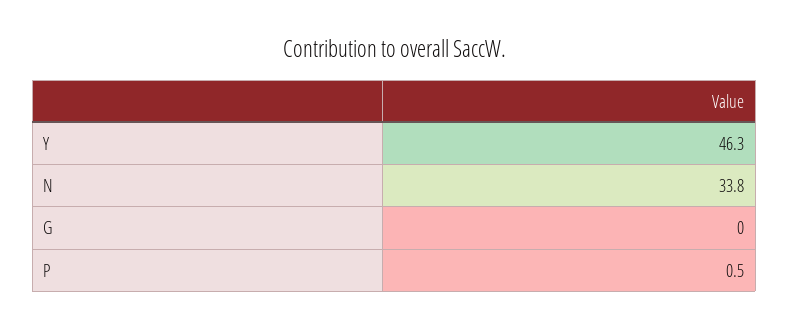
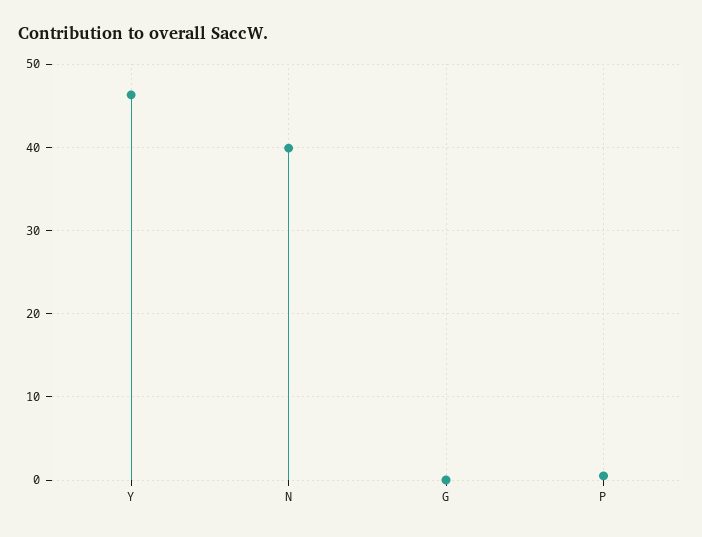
  {
    "Y": 46.3,
-   "N": 33.8,
+   "N": 40,
    "G": 0,
    "P": 0.5
  }

